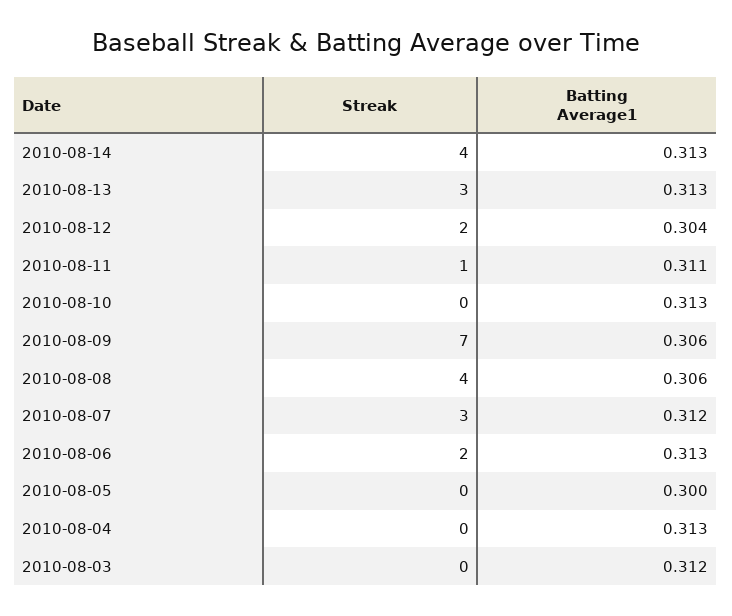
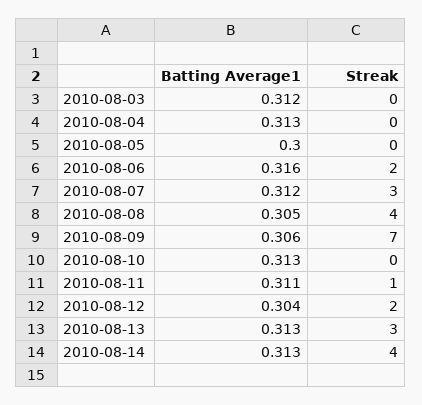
  {
    "Streak": {
      "2010-08-14": 4,
      "2010-08-13": 3,
      "2010-08-12": 2,
      "2010-08-11": 1,
      "2010-08-10": 0,
      "2010-08-09": 7,
      "2010-08-08": 4,
      "2010-08-07": 3,
      "2010-08-06": 2,
      "2010-08-05": 0,
      "2010-08-04": 0,
      "2010-08-03": 0
    },
    "Batting Average1": {
      "2010-08-14": 0.313,
      "2010-08-13": 0.313,
      "2010-08-12": 0.304,
      "2010-08-11": 0.311,
      "2010-08-10": 0.313,
      "2010-08-09": 0.306,
-     "2010-08-08": 0.306,
+     "2010-08-08": 0.305,
      "2010-08-07": 0.312,
-     "2010-08-06": 0.313,
+     "2010-08-06": 0.316,
      "2010-08-05": 0.3,
      "2010-08-04": 0.313,
      "2010-08-03": 0.312
    }
  }

